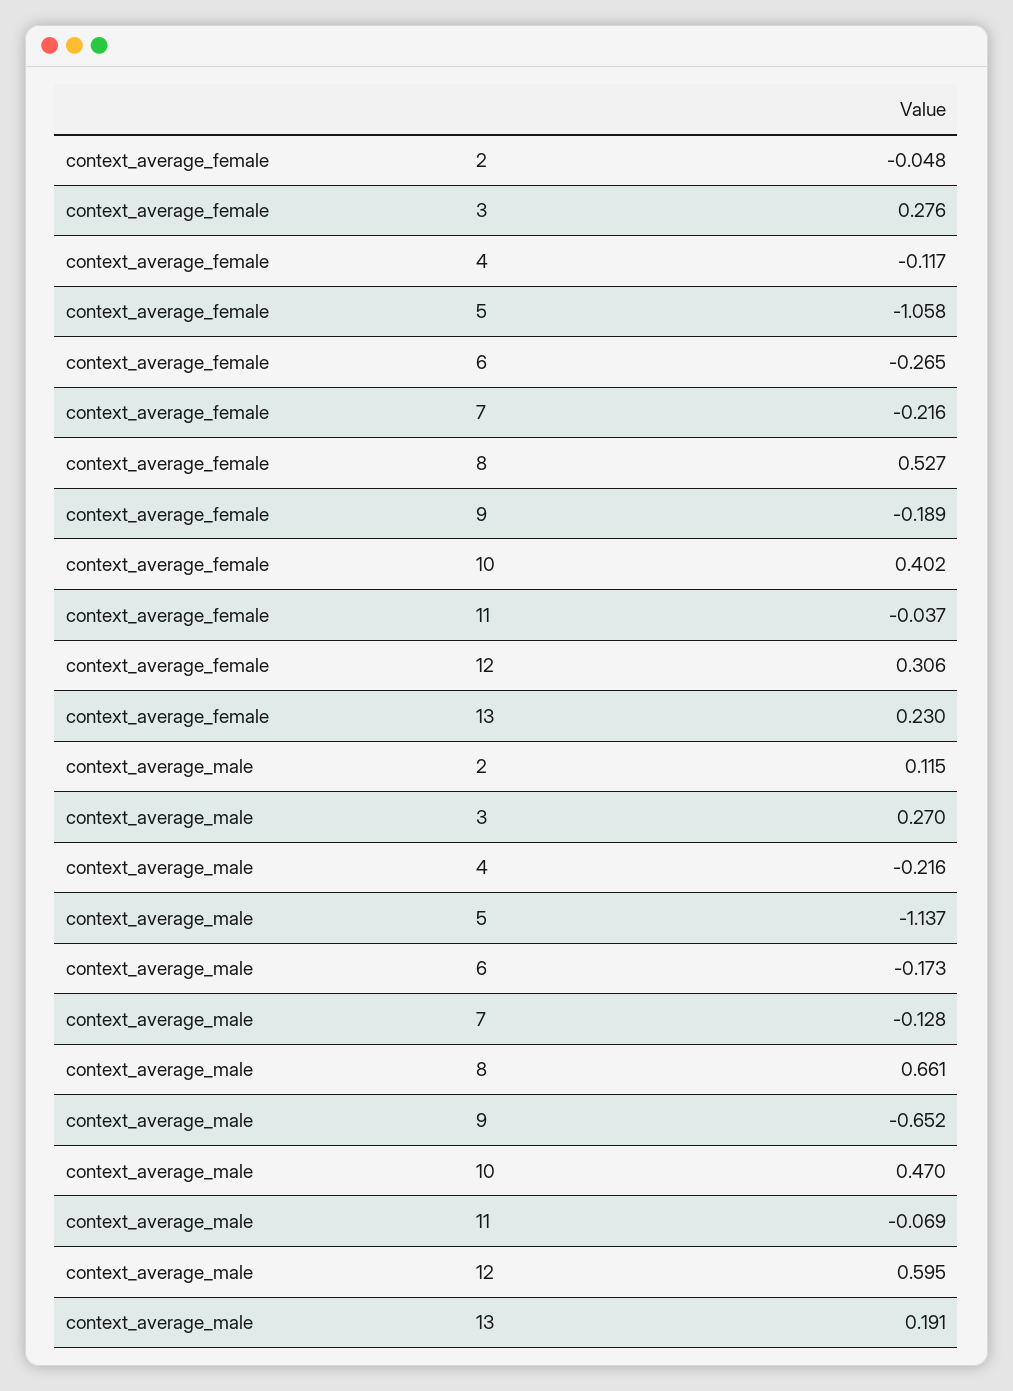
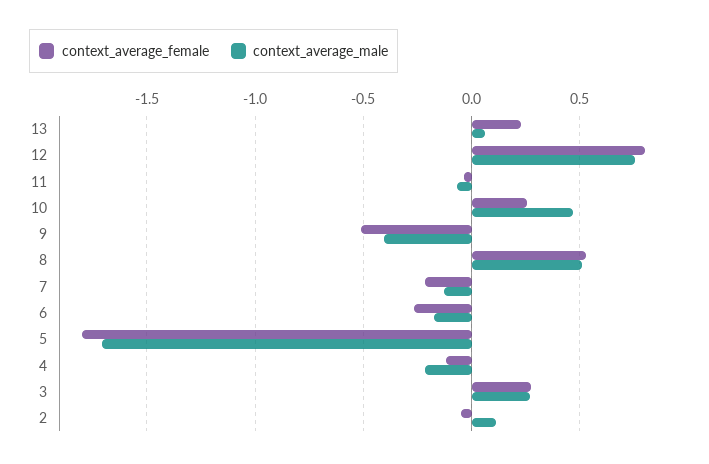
  {
    "context_average_female": {
      "2": -0.048,
      "3": 0.276,
      "4": -0.117,
-     "5": -1.058,
+     "5": -1.8,
      "6": -0.265,
      "7": -0.216,
      "8": 0.527,
-     "9": -0.189,
+     "9": -0.5,
-     "10": 0.402,
+     "10": 0.25,
      "11": -0.037,
-     "12": 0.306,
+     "12": 0.8,
      "13": 0.23
    },
    "context_average_male": {
      "2": 0.115,
      "3": 0.27,
      "4": -0.216,
-     "5": -1.137,
+     "5": -1.7,
      "6": -0.173,
      "7": -0.128,
-     "8": 0.661,
+     "8": 0.5,
-     "9": -0.652,
+     "9": -0.4,
      "10": 0.47,
      "11": -0.069,
-     "12": 0.595,
+     "12": 0.75,
-     "13": 0.191
+     "13": 0.05
    }
  }

